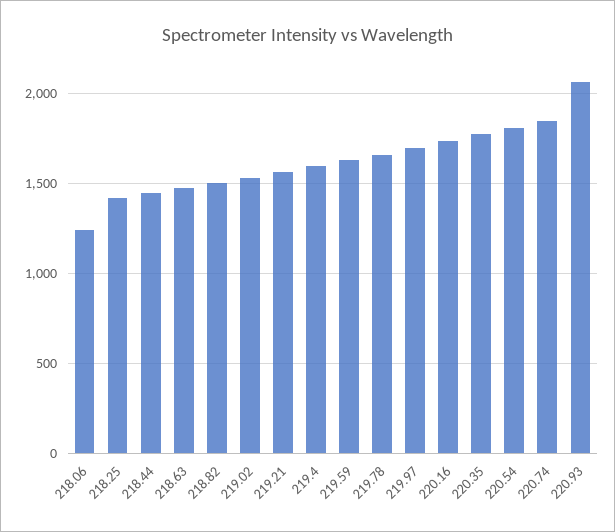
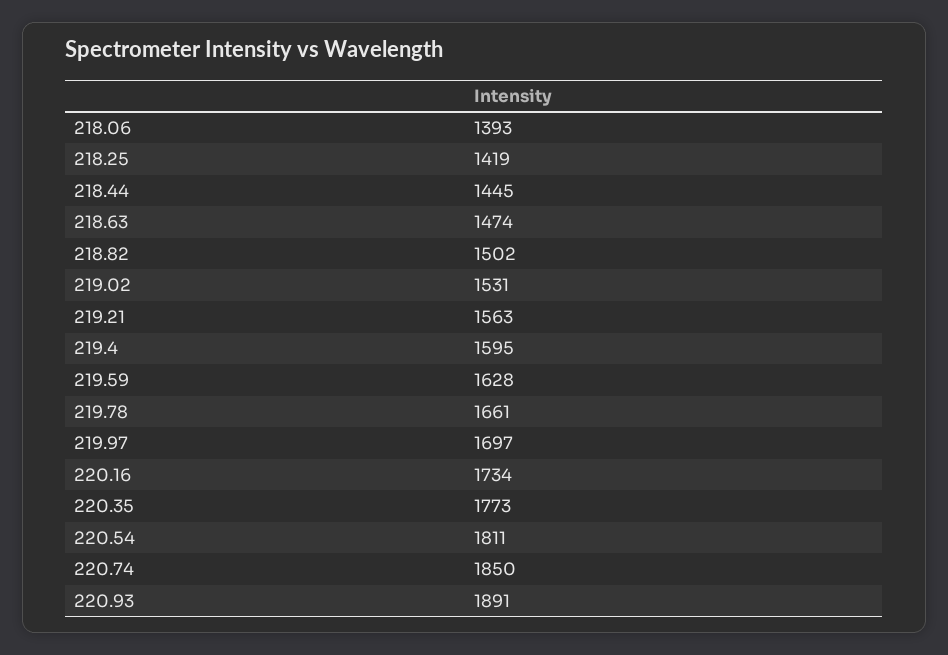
  {
-   "218.06": 1250,
+   "218.06": 1393,
    "218.25": 1419,
    "218.44": 1445,
    "218.63": 1474,
    "218.82": 1502,
    "219.02": 1531,
    "219.21": 1563,
    "219.4": 1595,
    "219.59": 1628,
    "219.78": 1661,
    "219.97": 1697,
    "220.16": 1734,
    "220.35": 1773,
    "220.54": 1811,
    "220.74": 1850,
-   "220.93": 2050
+   "220.93": 1891
  }

